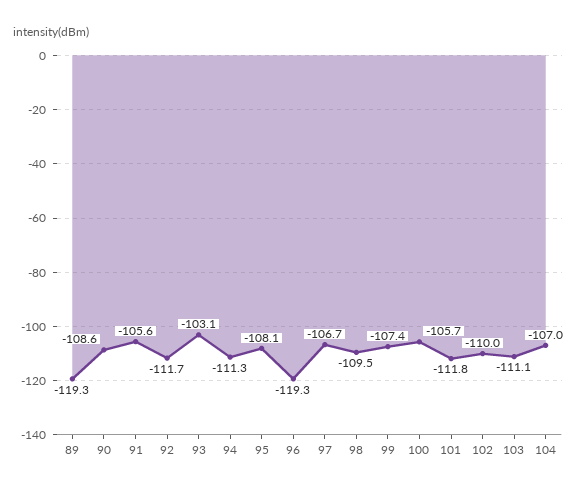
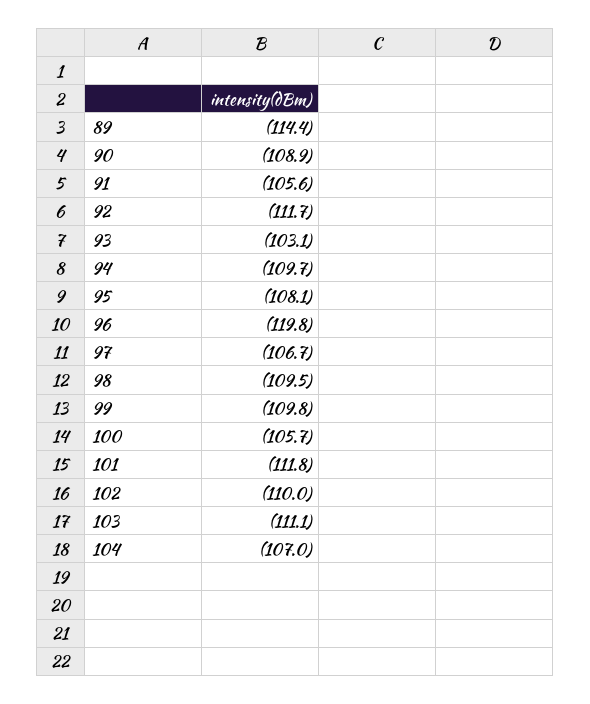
  {
-   "89": -119.3,
+   "89": -114.4,
-   "90": -108.6,
+   "90": -108.9,
    "91": -105.6,
    "92": -111.7,
    "93": -103.1,
-   "94": -111.3,
+   "94": -109.7,
    "95": -108.1,
-   "96": -119.3,
+   "96": -119.8,
    "97": -106.7,
    "98": -109.5,
-   "99": -107.4,
+   "99": -109.8,
    "100": -105.7,
    "101": -111.8,
    "102": -110,
    "103": -111.1,
    "104": -107
  }

